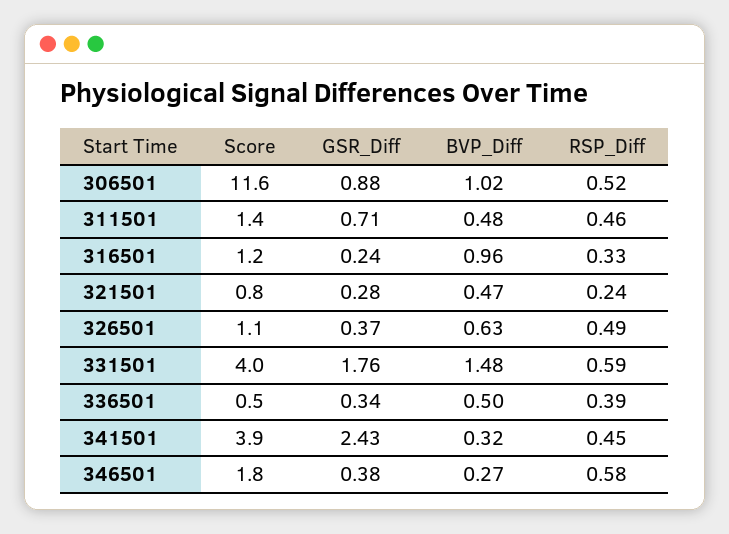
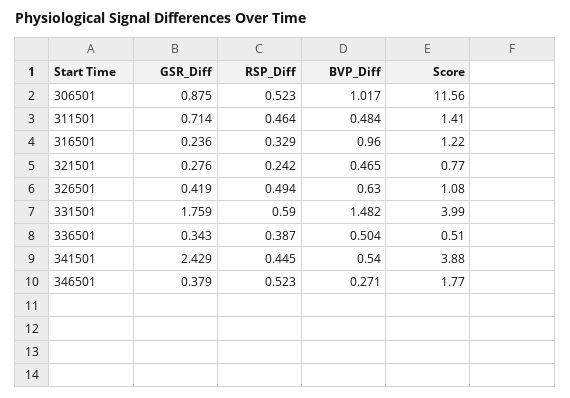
  {
    "Score": {
      "306501": 11.56,
      "311501": 1.41,
      "316501": 1.22,
      "321501": 0.77,
      "326501": 1.08,
      "331501": 3.99,
      "336501": 0.51,
      "341501": 3.88,
      "346501": 1.77
    },
    "GSR_Diff": {
      "306501": 0.875,
      "311501": 0.714,
      "316501": 0.236,
      "321501": 0.276,
-     "326501": 0.37,
+     "326501": 0.419,
      "331501": 1.759,
      "336501": 0.343,
      "341501": 2.429,
      "346501": 0.379
    },
    "BVP_Diff": {
      "306501": 1.017,
      "311501": 0.484,
      "316501": 0.96,
      "321501": 0.465,
      "326501": 0.63,
      "331501": 1.482,
      "336501": 0.504,
-     "341501": 0.32,
+     "341501": 0.54,
      "346501": 0.271
    },
    "RSP_Diff": {
      "306501": 0.523,
      "311501": 0.464,
      "316501": 0.329,
      "321501": 0.242,
      "326501": 0.494,
      "331501": 0.59,
      "336501": 0.387,
      "341501": 0.445,
-     "346501": 0.58
+     "346501": 0.523
    }
  }

